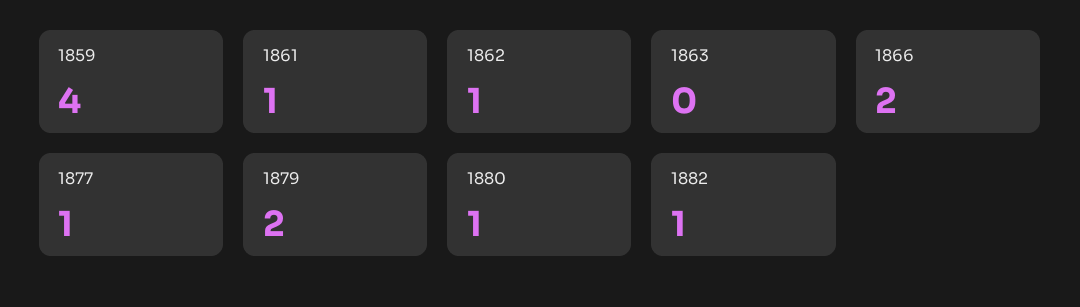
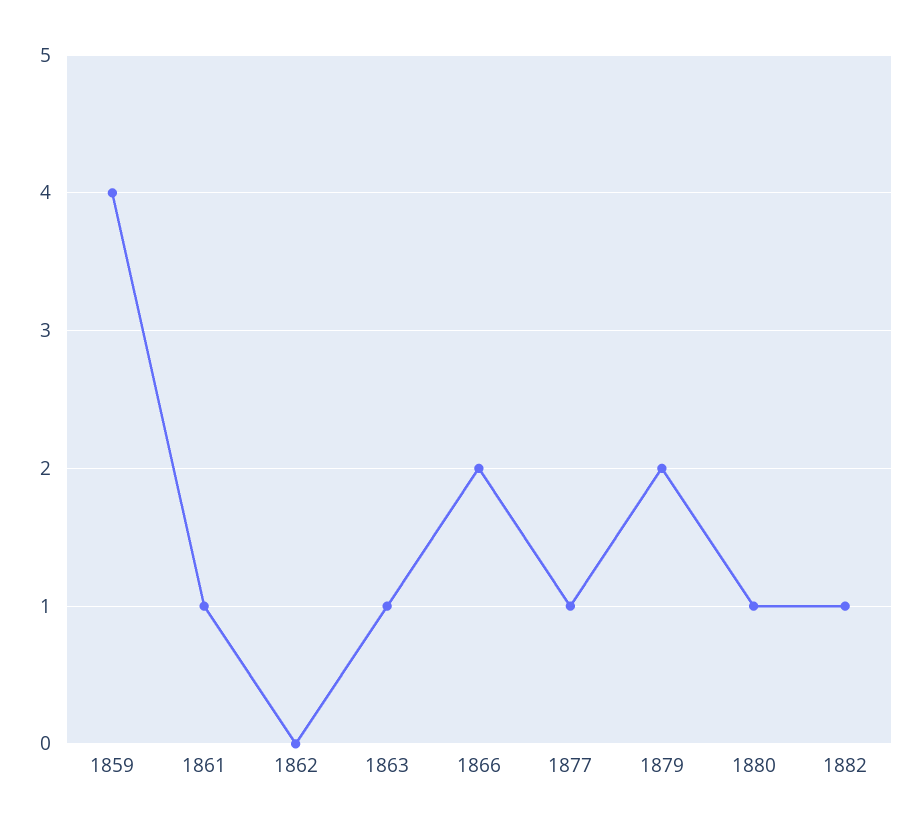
  {
    "1859": 4,
    "1861": 1,
-   "1862": 1,
+   "1862": 0,
-   "1863": 0,
+   "1863": 1,
    "1866": 2,
    "1877": 1,
    "1879": 2,
    "1880": 1,
    "1882": 1
  }

